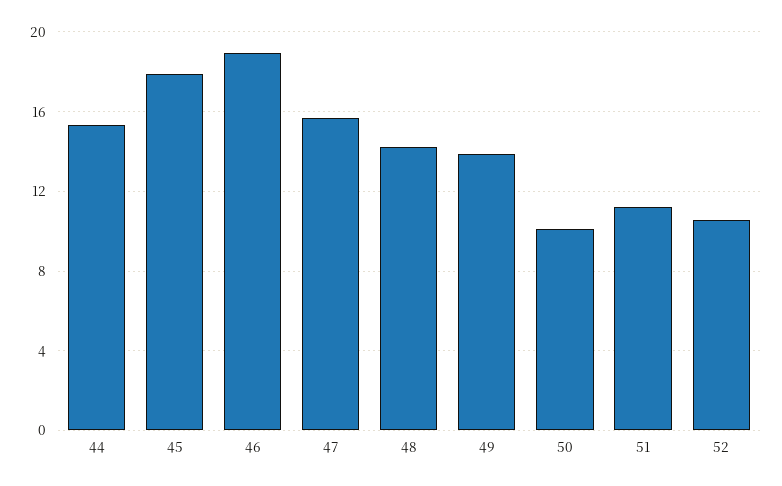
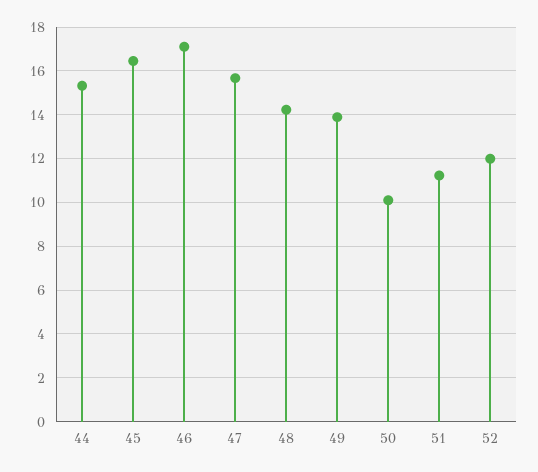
  {
    "44": 15.5,
-   "45": 18,
+   "45": 16.5,
-   "46": 19,
+   "46": 17,
    "47": 15.5,
    "48": 14,
    "49": 14,
    "50": 10,
    "51": 11,
-   "52": 10.5
+   "52": 12
  }

